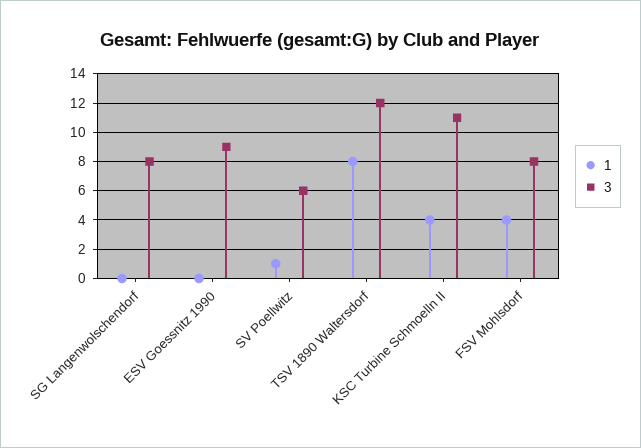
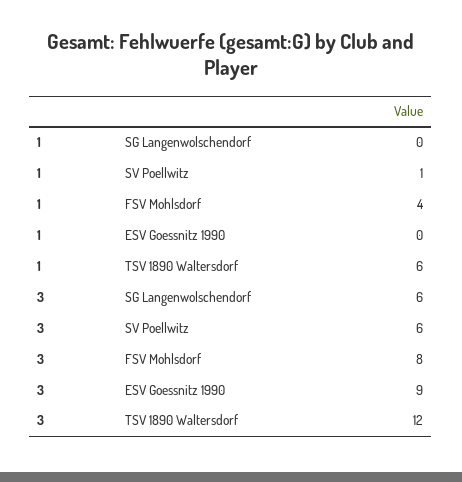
  {
    "1": {
      "SG Langenwolschendorf": 0,
      "ESV Goessnitz 1990": 0,
      "SV Poellwitz": 1,
-     "TSV 1890 Waltersdorf": 8,
+     "TSV 1890 Waltersdorf": 6,
-     "KSC Turbine Schmoelln II": 4,
      "FSV Mohlsdorf": 4
    },
    "3": {
-     "SG Langenwolschendorf": 8,
+     "SG Langenwolschendorf": 6,
      "ESV Goessnitz 1990": 9,
      "SV Poellwitz": 6,
      "TSV 1890 Waltersdorf": 12,
-     "KSC Turbine Schmoelln II": 11,
      "FSV Mohlsdorf": 8
    }
  }

